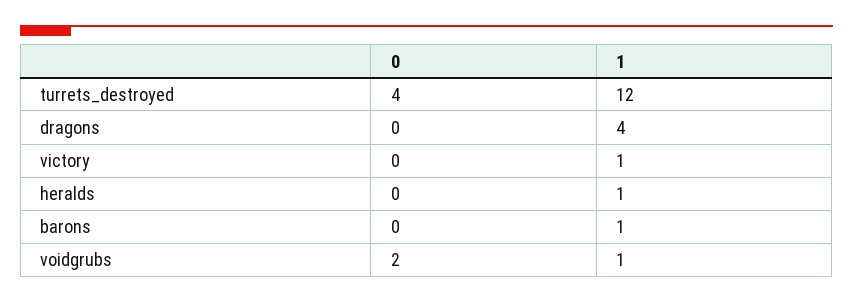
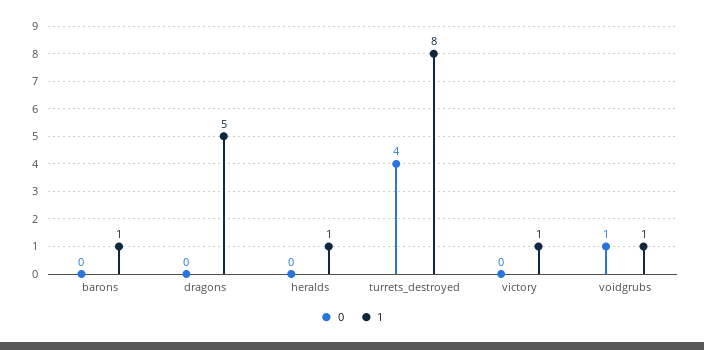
  {
    "0": {
      "turrets_destroyed": 4,
      "dragons": 0,
      "victory": 0,
      "heralds": 0,
      "barons": 0,
-     "voidgrubs": 2
+     "voidgrubs": 1
    },
    "1": {
-     "turrets_destroyed": 12,
+     "turrets_destroyed": 8,
-     "dragons": 4,
+     "dragons": 5,
      "victory": 1,
      "heralds": 1,
      "barons": 1,
      "voidgrubs": 1
    }
  }

